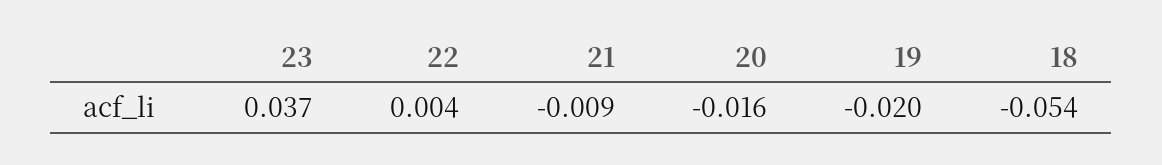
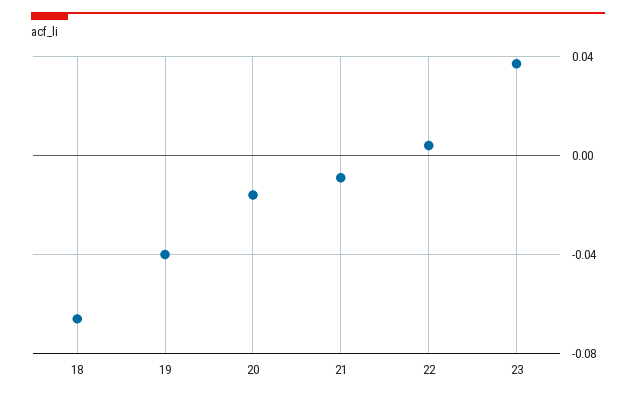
  {
    "23": 0.037,
    "22": 0.004,
    "21": -0.009,
    "20": -0.016,
-   "19": -0.02,
+   "19": -0.04,
-   "18": -0.054
+   "18": -0.065
  }

